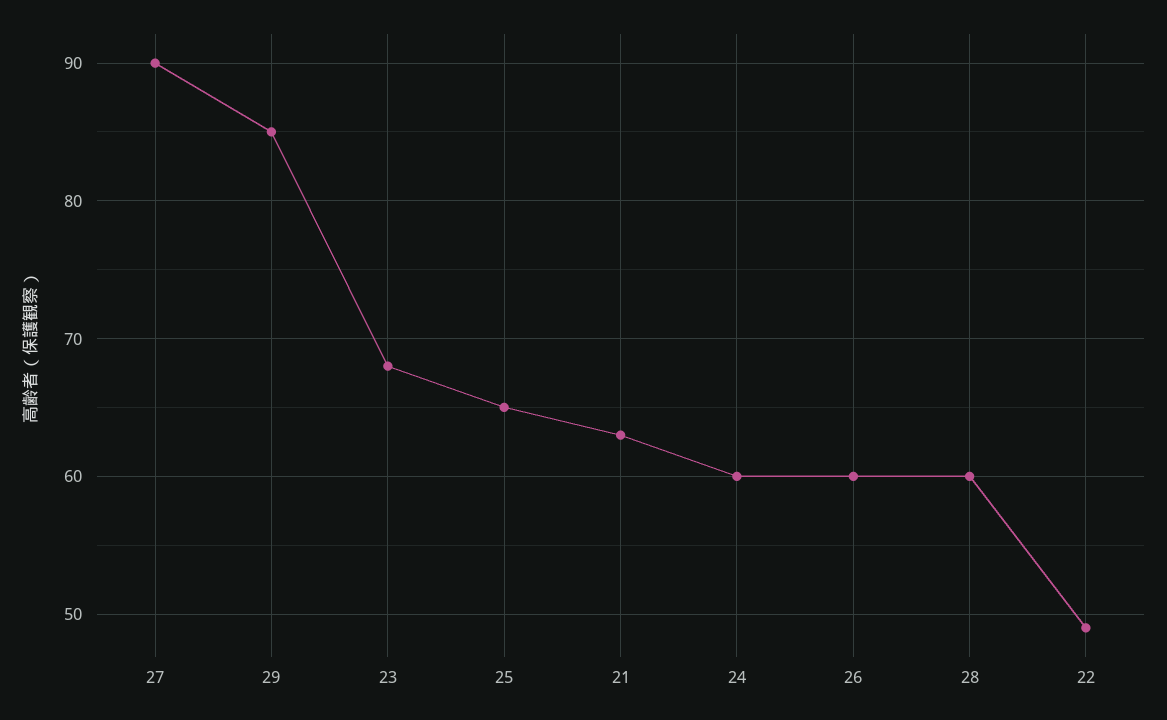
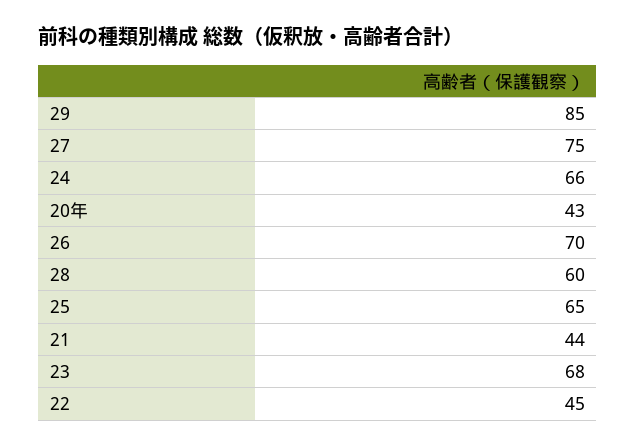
  {
-   "27": 90,
+   "27": 75,
    "29": 85,
    "23": 68,
    "25": 65,
-   "21": 63,
+   "21": 44,
-   "24": 60,
+   "24": 66,
-   "26": 60,
+   "26": 70,
    "28": 60,
-   "22": 49
+   "22": 45,
+   "20年": 43
  }

